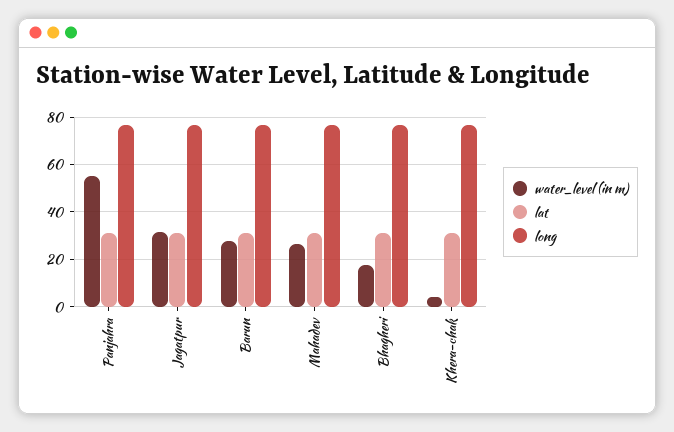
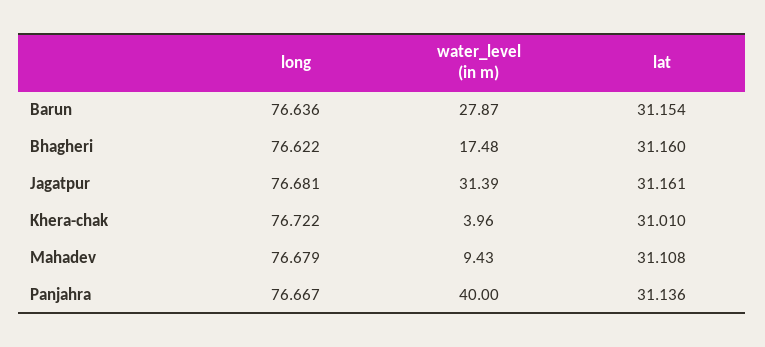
  {
    "water_level (in m)": {
-     "Panjahra": 55,
+     "Panjahra": 40,
      "Jagatpur": 31.39,
      "Barun": 27.87,
-     "Mahadev": 25,
+     "Mahadev": 9.43,
      "Bhagheri": 17.48,
      "Khera-chak": 3.96
    },
    "lat": {
      "Panjahra": 31.136,
      "Jagatpur": 31.161,
      "Barun": 31.154,
      "Mahadev": 31.108,
      "Bhagheri": 31.16,
      "Khera-chak": 31.01
    },
    "long": {
      "Panjahra": 76.667,
      "Jagatpur": 76.681,
      "Barun": 76.636,
      "Mahadev": 76.679,
      "Bhagheri": 76.622,
      "Khera-chak": 76.722
    }
  }

